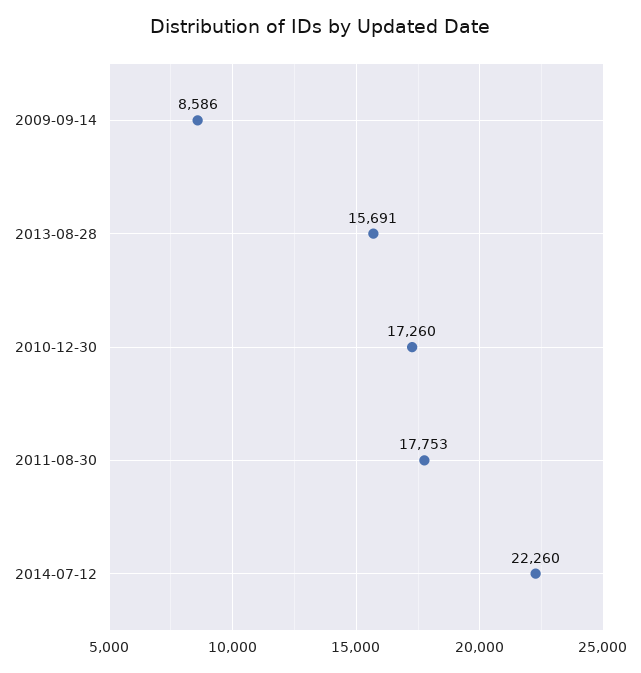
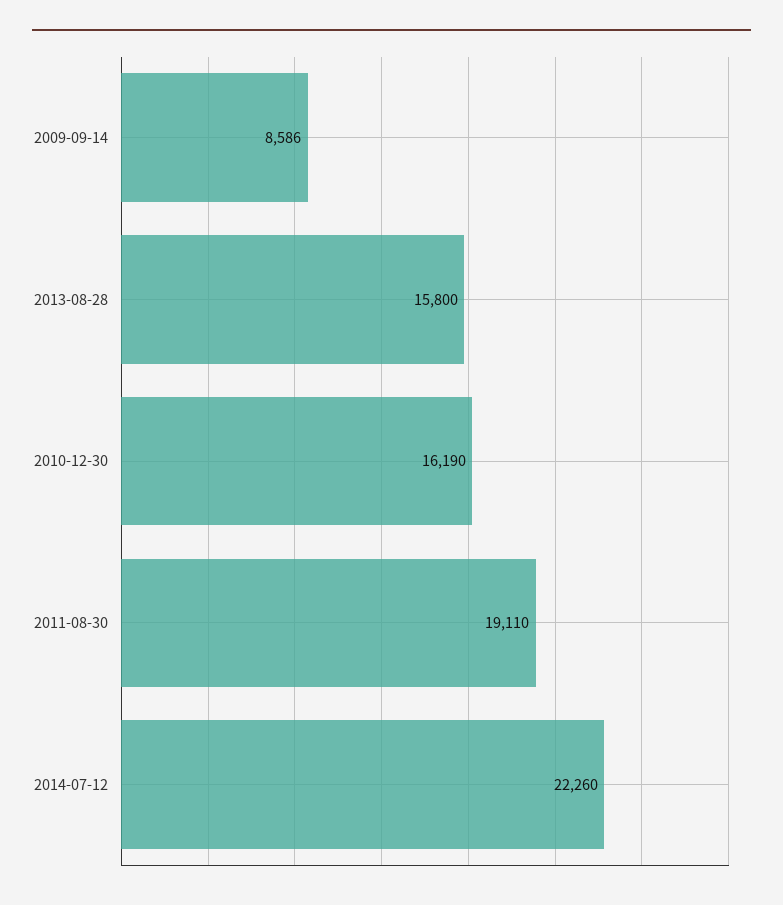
  {
    "2009-09-14": 8586,
-   "2013-08-28": 15691,
+   "2013-08-28": 15800,
-   "2010-12-30": 17260,
+   "2010-12-30": 16190,
-   "2011-08-30": 17753,
+   "2011-08-30": 19110,
    "2014-07-12": 22260
  }

